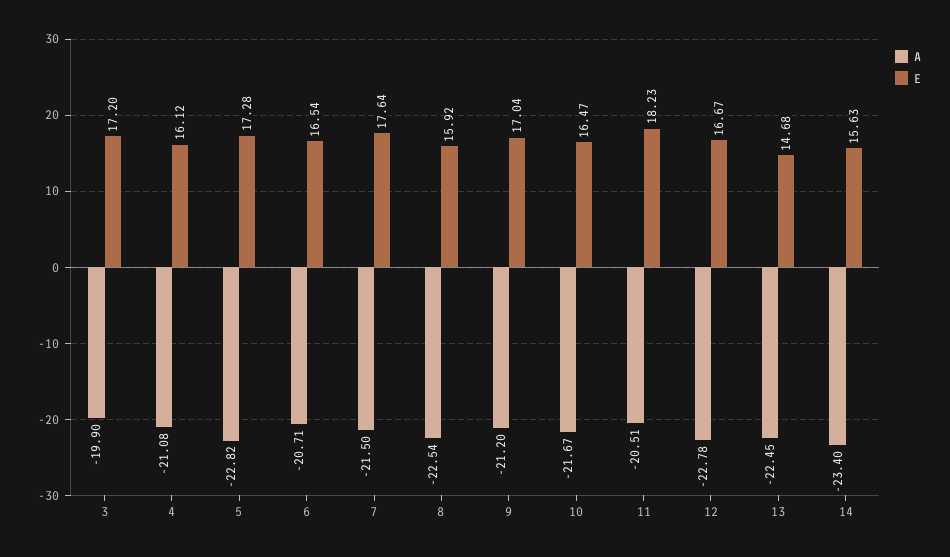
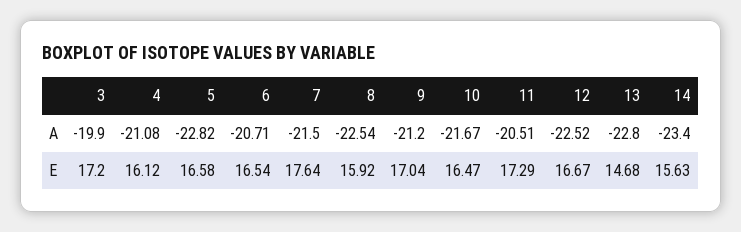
  {
    "A": {
      "3": -19.9,
      "4": -21.08,
      "5": -22.82,
      "6": -20.71,
      "7": -21.5,
      "8": -22.54,
      "9": -21.2,
      "10": -21.67,
      "11": -20.51,
-     "12": -22.78,
+     "12": -22.52,
-     "13": -22.45,
+     "13": -22.8,
      "14": -23.4
    },
    "E": {
      "3": 17.2,
      "4": 16.12,
-     "5": 17.28,
+     "5": 16.58,
      "6": 16.54,
      "7": 17.64,
      "8": 15.92,
      "9": 17.04,
      "10": 16.47,
-     "11": 18.23,
+     "11": 17.29,
      "12": 16.67,
      "13": 14.68,
      "14": 15.63
    }
  }

